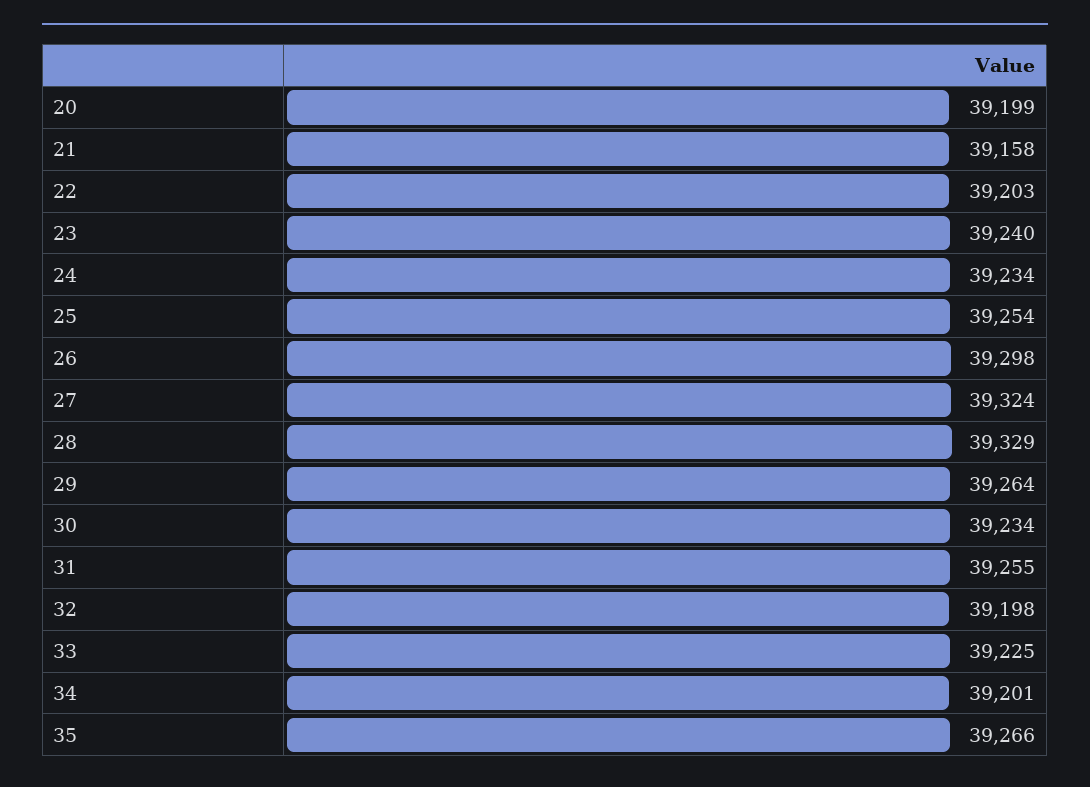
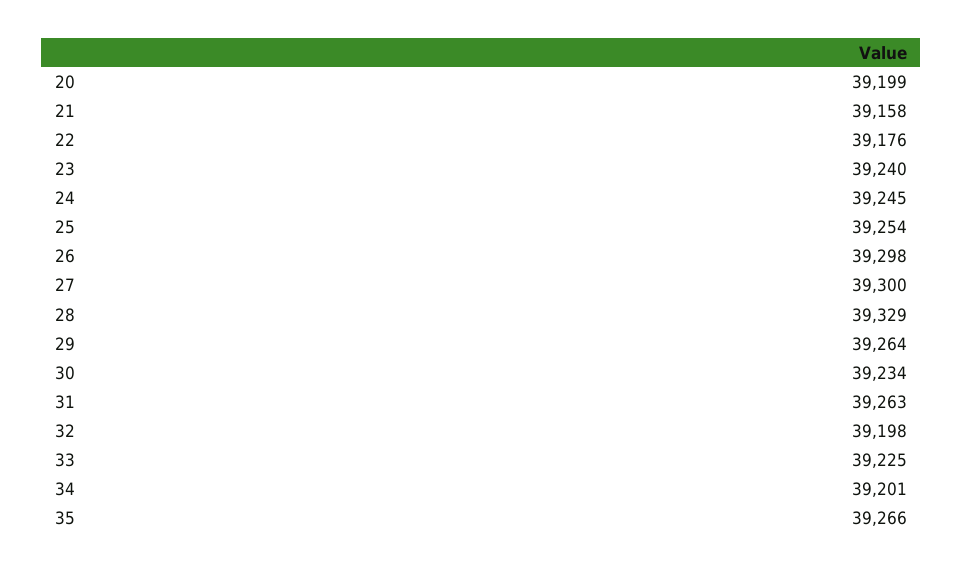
  {
    "20": 39199,
    "21": 39158,
-   "22": 39203,
+   "22": 39176,
    "23": 39240,
-   "24": 39234,
+   "24": 39245,
    "25": 39254,
    "26": 39298,
-   "27": 39324,
+   "27": 39300,
    "28": 39329,
    "29": 39264,
    "30": 39234,
-   "31": 39255,
+   "31": 39263,
    "32": 39198,
    "33": 39225,
    "34": 39201,
    "35": 39266
  }

